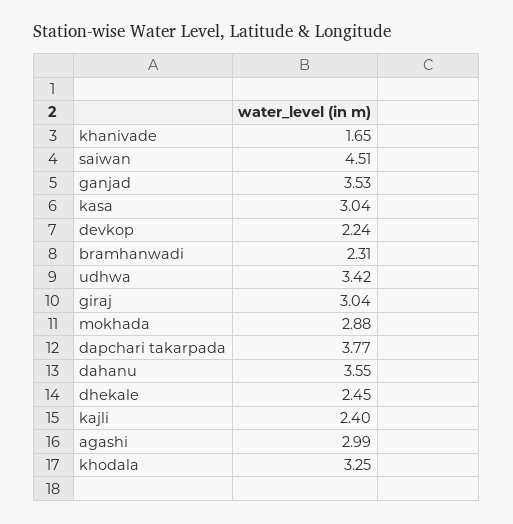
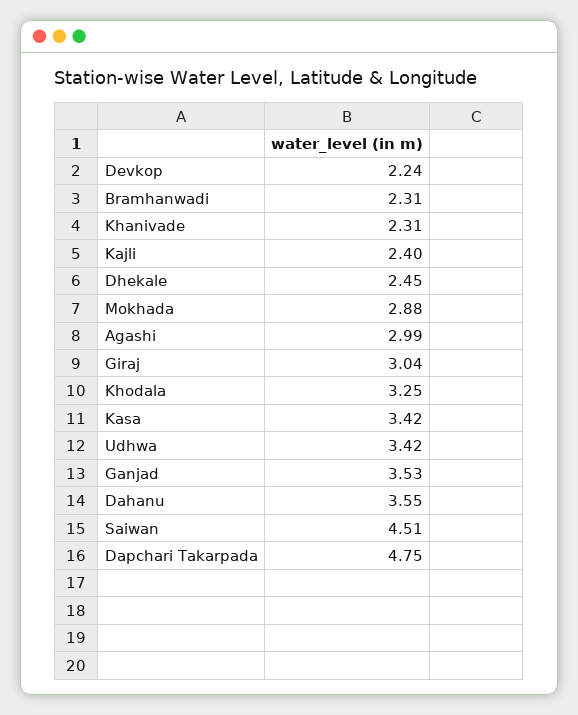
  {
-   "khanivade": 1.65,
+   "khanivade": 2.31,
    "saiwan": 4.51,
    "ganjad": 3.53,
-   "kasa": 3.04,
+   "kasa": 3.42,
    "devkop": 2.24,
    "bramhanwadi": 2.31,
    "udhwa": 3.42,
    "giraj": 3.04,
    "mokhada": 2.88,
-   "dapchari takarpada": 3.77,
+   "dapchari takarpada": 4.75,
    "dahanu": 3.55,
    "dhekale": 2.45,
    "kajli": 2.4,
    "agashi": 2.99,
    "khodala": 3.25
  }

